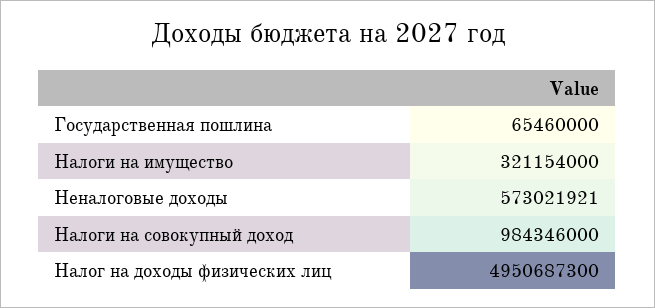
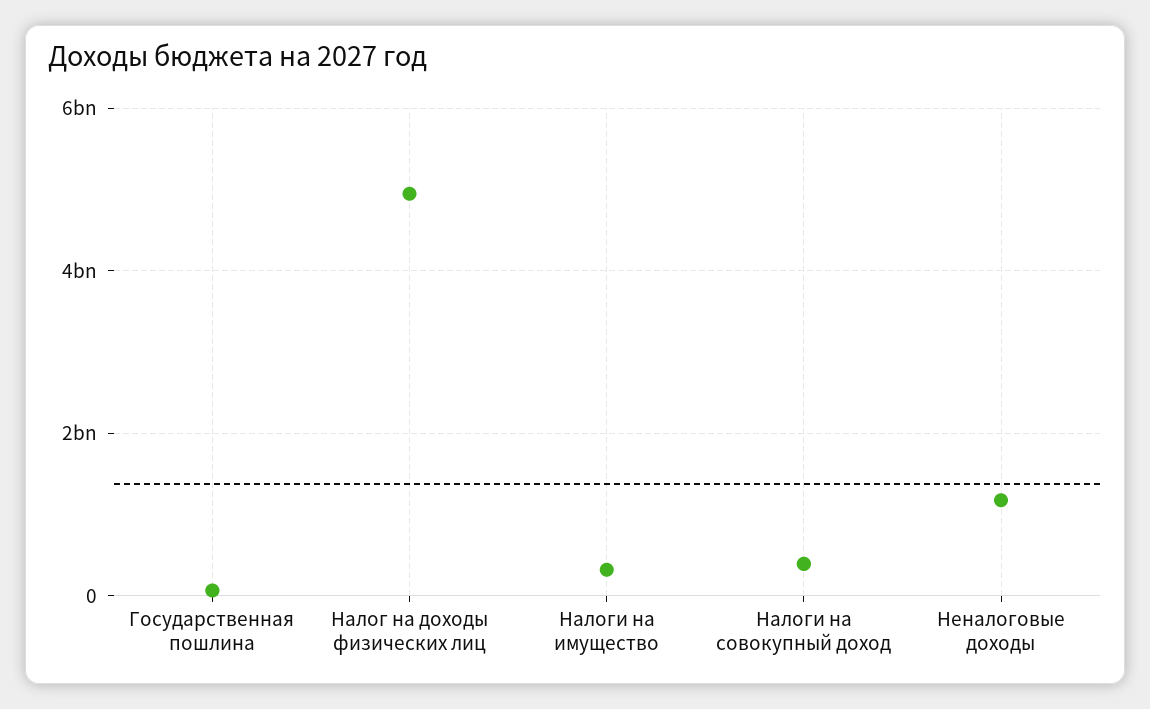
  {
    "Государственная пошлина": 65460000,
    "Налоги на имущество": 321154000,
-   "Неналоговые доходы": 573021921,
+   "Неналоговые доходы": 1200000000,
-   "Налоги на совокупный доход": 984346000,
+   "Налоги на совокупный доход": 400000000,
    "Налог на доходы физических лиц": 4950687300
  }

